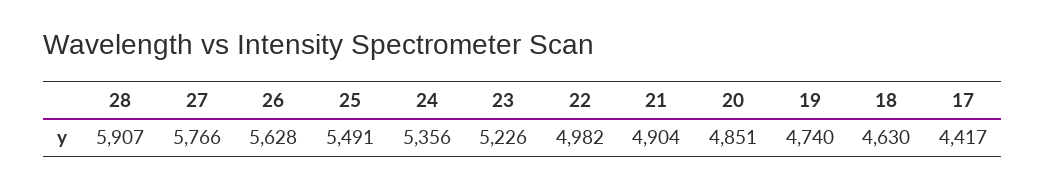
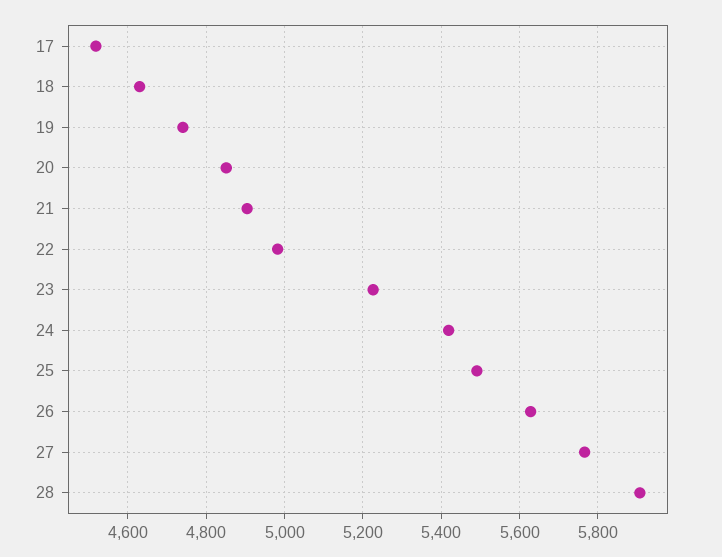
  {
    "28": 5907,
    "27": 5766,
    "26": 5628,
    "25": 5491,
-   "24": 5356,
+   "24": 5420,
    "23": 5226,
    "22": 4982,
    "21": 4904,
    "20": 4851,
    "19": 4740,
    "18": 4630,
-   "17": 4417
+   "17": 4520
  }

